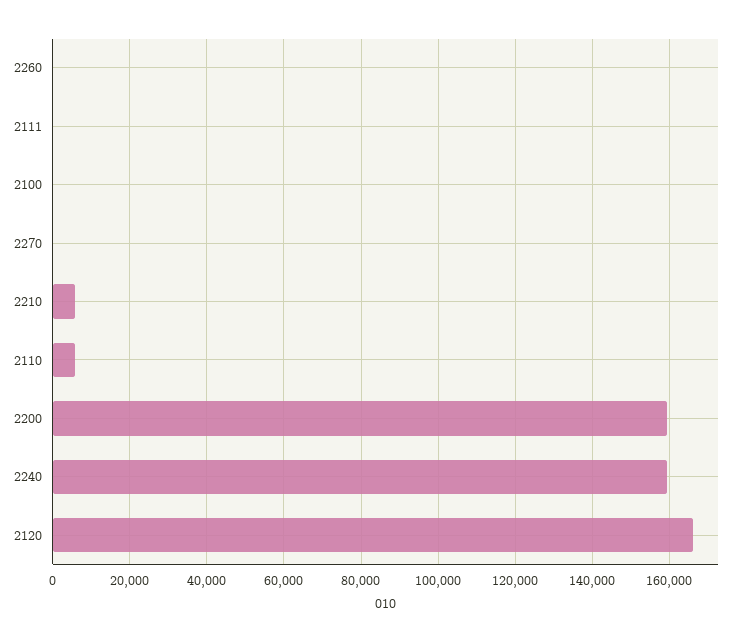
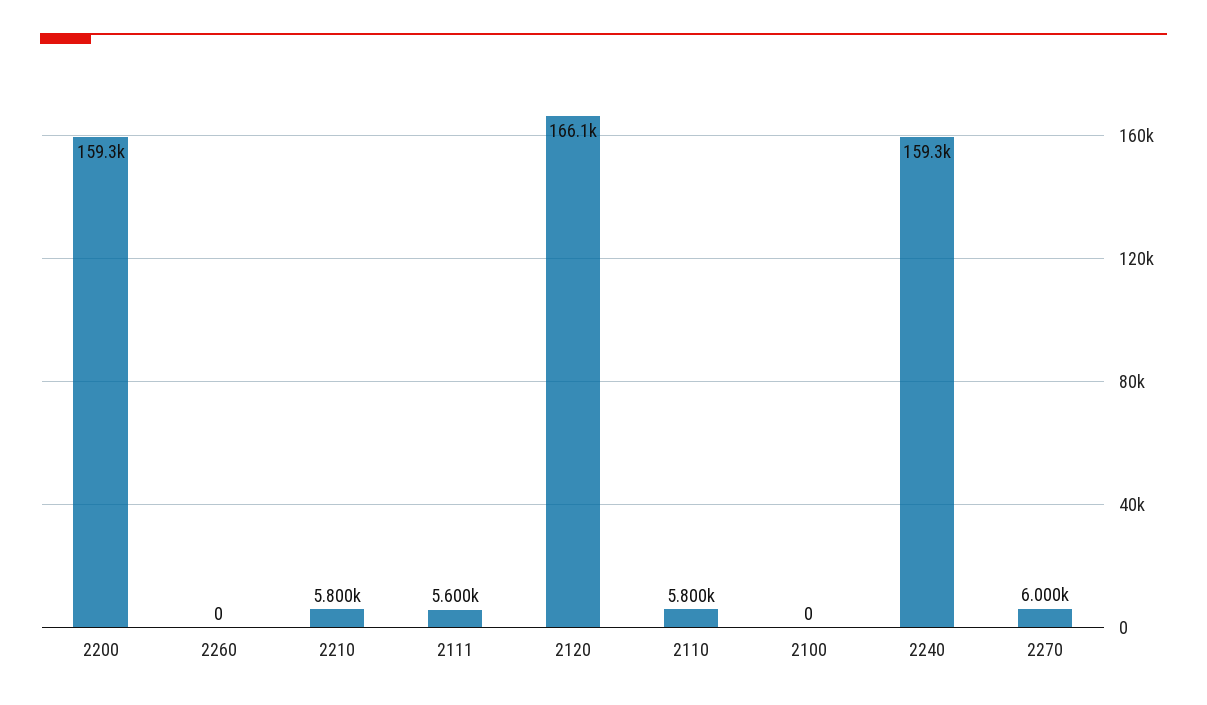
  {
    "2260": 0,
-   "2111": 0,
+   "2111": 5600,
    "2100": 0,
-   "2270": 0,
+   "2270": 6000,
    "2210": 5800,
    "2110": 5800,
    "2200": 159300,
    "2240": 159300,
    "2120": 166100
  }

